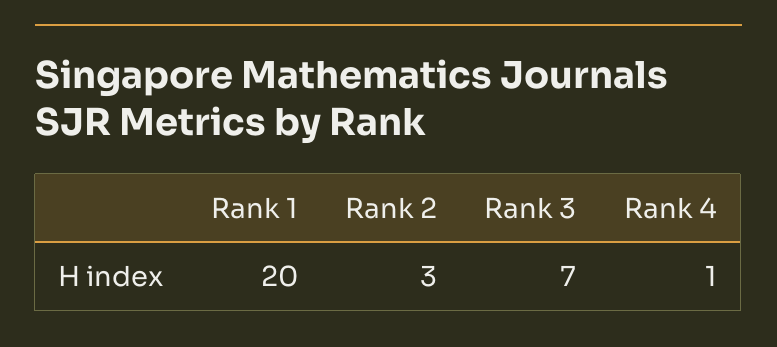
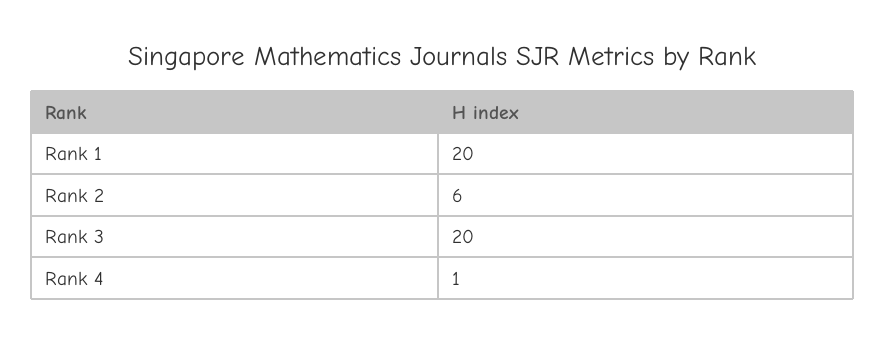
  {
    "Rank 1": 20,
-   "Rank 2": 3,
+   "Rank 2": 6,
-   "Rank 3": 7,
+   "Rank 3": 20,
    "Rank 4": 1
  }

